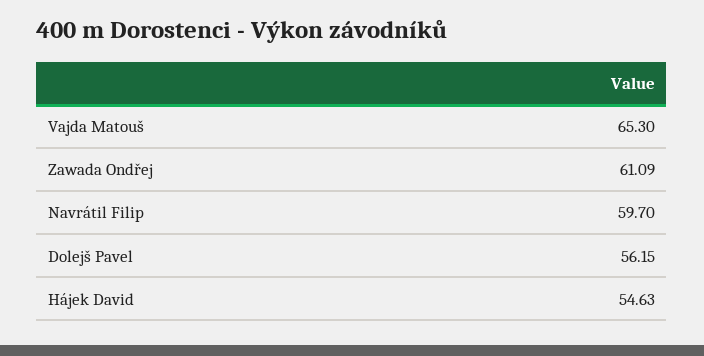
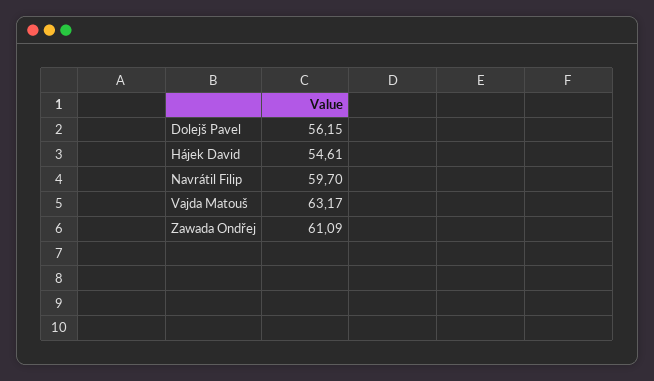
  {
-   "Vajda Matouš": 65.3,
+   "Vajda Matouš": 63.17,
    "Zawada Ondřej": 61.09,
    "Navrátil Filip": 59.7,
    "Dolejš Pavel": 56.15,
-   "Hájek David": 54.63
+   "Hájek David": 54.61
  }

